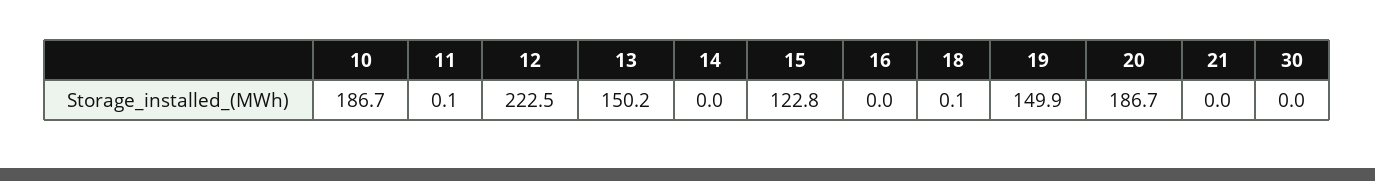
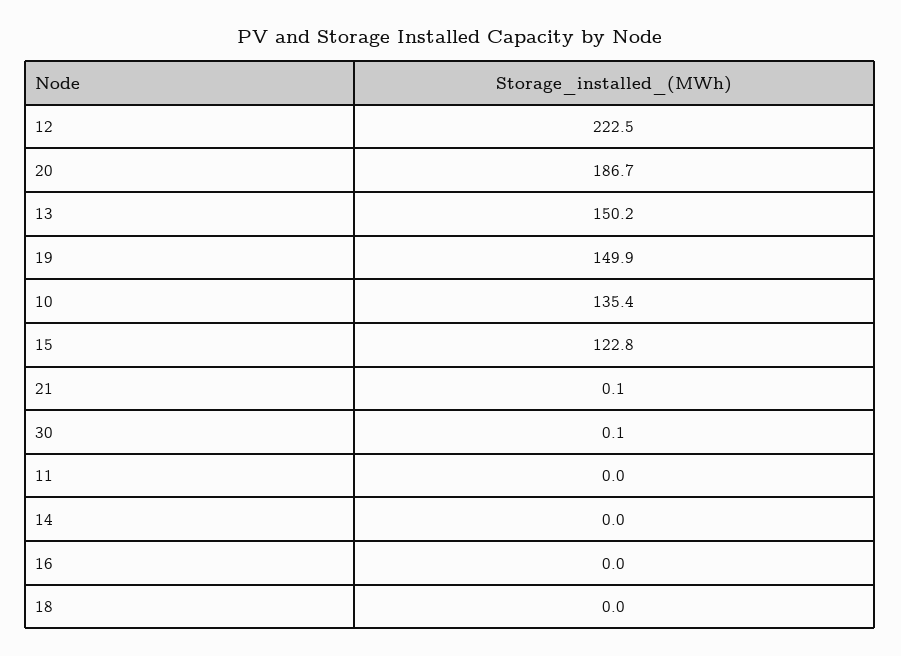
  {
-   "10": 186.7,
+   "10": 135.4,
-   "11": 0.1,
+   "11": 0,
    "12": 222.5,
    "13": 150.2,
    "14": 0,
    "15": 122.8,
    "16": 0,
-   "18": 0.1,
+   "18": 0,
    "19": 149.9,
    "20": 186.7,
-   "21": 0,
+   "21": 0.1,
-   "30": 0
+   "30": 0.1
  }

